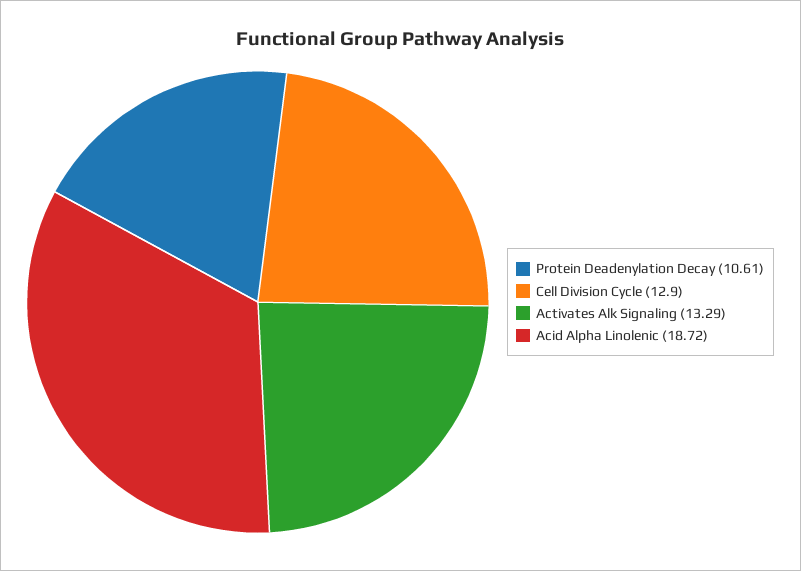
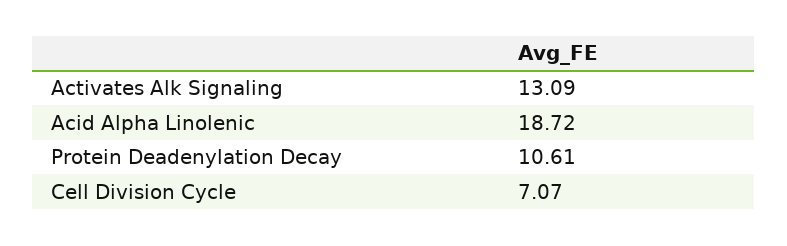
  {
    "Protein Deadenylation Decay": 10.61,
-   "Cell Division Cycle": 12.9,
+   "Cell Division Cycle": 7.07,
-   "Activates Alk Signaling": 13.29,
+   "Activates Alk Signaling": 13.09,
    "Acid Alpha Linolenic": 18.72
  }

